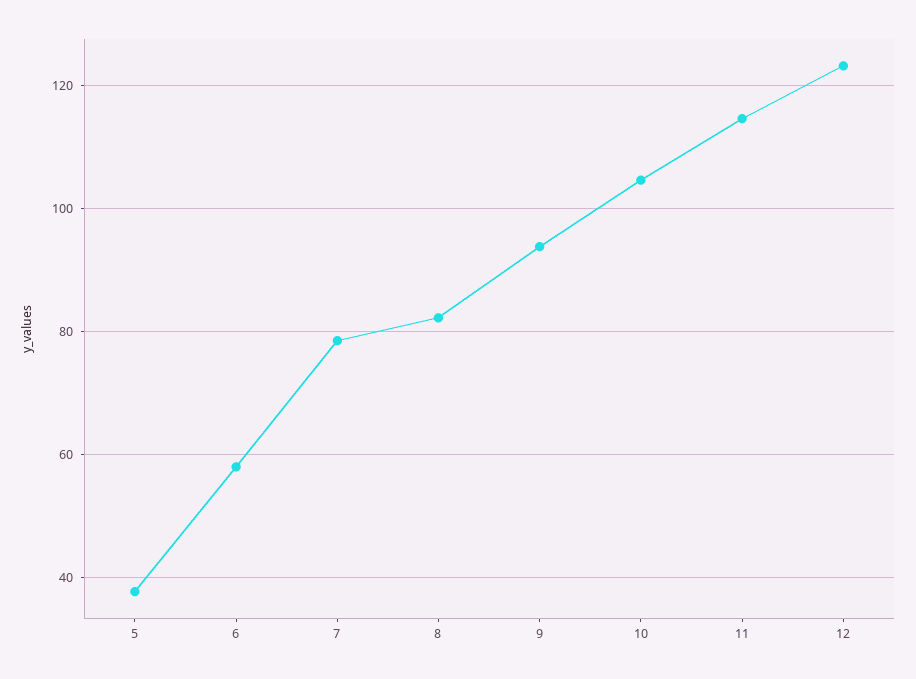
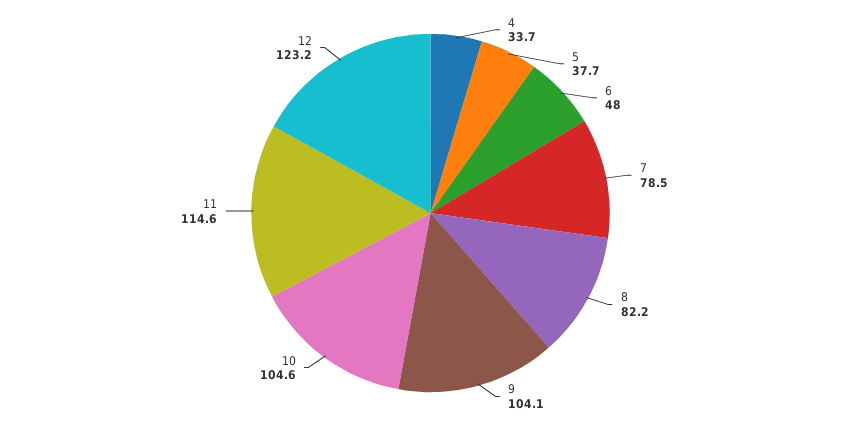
  {
    "5": 37.7,
-   "6": 58,
+   "6": 48,
    "7": 78.5,
    "8": 82.2,
-   "9": 94,
+   "9": 104.1,
    "10": 104.6,
    "11": 114.6,
-   "12": 123.2
+   "12": 123.2,
+   "4": 33.7
  }

